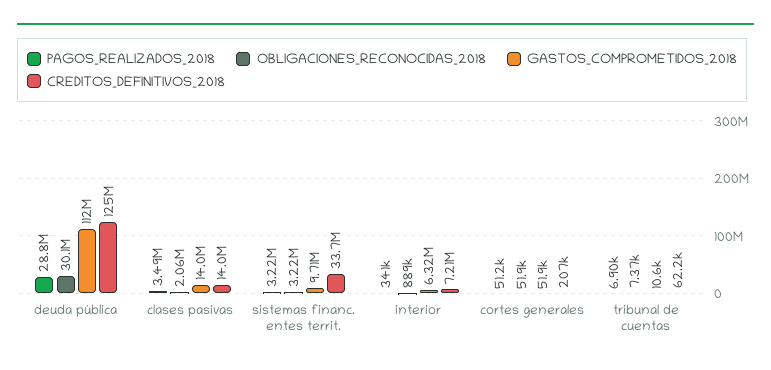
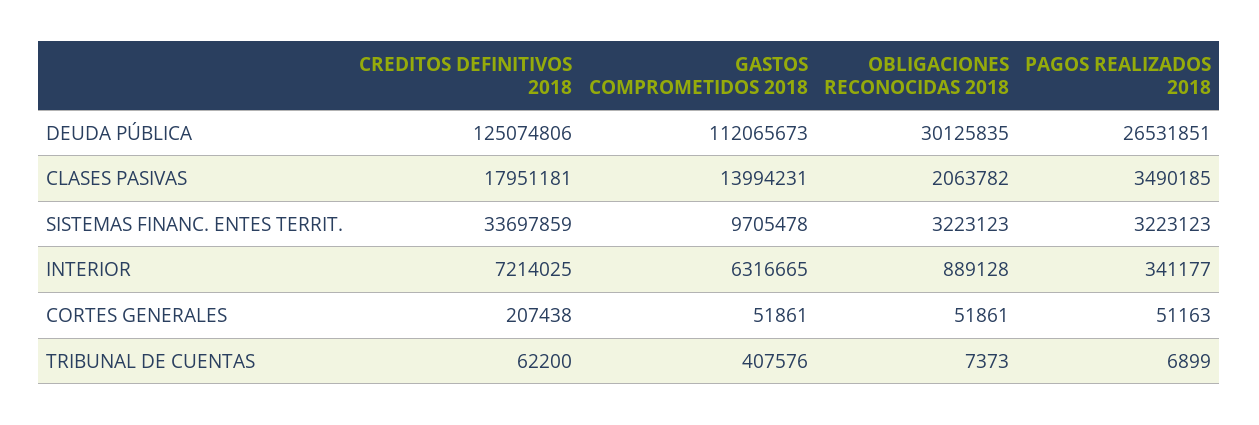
  {
    "PAGOS_REALIZADOS_2018": {
-     "deuda pública": 28800000,
+     "deuda pública": 26531851,
      "clases pasivas": 3490185,
      "sistemas financ. entes territ.": 3223123,
      "interior": 341177,
      "cortes generales": 51163,
      "tribunal de cuentas": 6899
    },
    "OBLIGACIONES_RECONOCIDAS_2018": {
      "deuda pública": 30125835,
      "clases pasivas": 2063782,
      "sistemas financ. entes territ.": 3223123,
      "interior": 889128,
      "cortes generales": 51861,
      "tribunal de cuentas": 7373
    },
    "GASTOS_COMPROMETIDOS_2018": {
      "deuda pública": 112065673,
      "clases pasivas": 13994231,
      "sistemas financ. entes territ.": 9705478,
      "interior": 6316665,
      "cortes generales": 51861,
-     "tribunal de cuentas": 10600
+     "tribunal de cuentas": 407576
    },
    "CREDITOS_DEFINITIVOS_2018": {
      "deuda pública": 125074806,
-     "clases pasivas": 14000000,
+     "clases pasivas": 17951181,
      "sistemas financ. entes territ.": 33697859,
      "interior": 7214025,
      "cortes generales": 207438,
      "tribunal de cuentas": 62200
    }
  }

